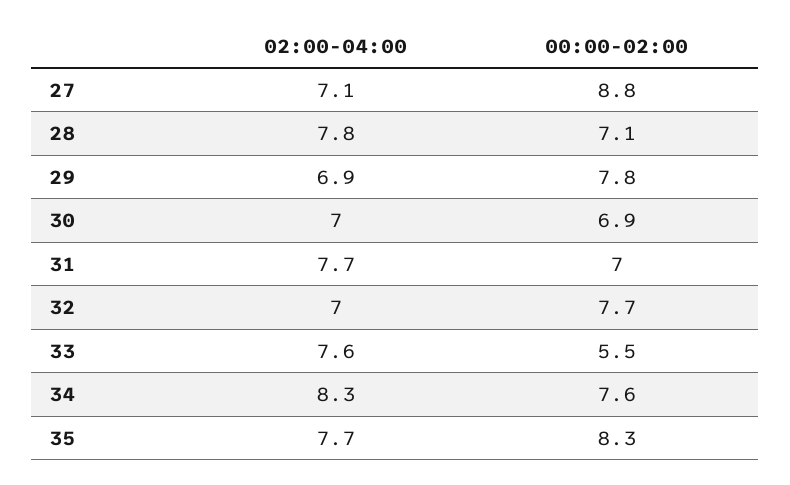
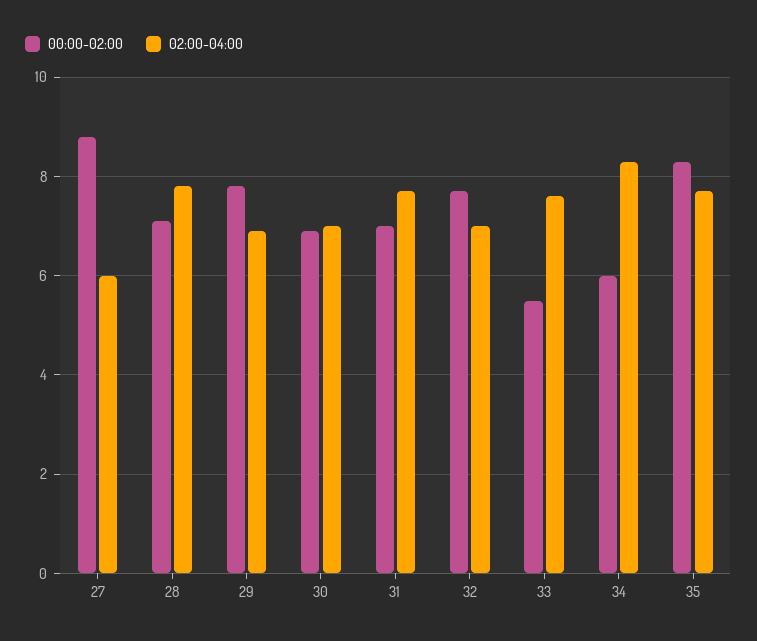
  {
    "02:00-04:00": {
-     "27": 7.1,
+     "27": 6,
      "28": 7.8,
      "29": 6.9,
      "30": 7,
      "31": 7.7,
      "32": 7,
      "33": 7.6,
      "34": 8.3,
      "35": 7.7
    },
    "00:00-02:00": {
      "27": 8.8,
      "28": 7.1,
      "29": 7.8,
      "30": 6.9,
      "31": 7,
      "32": 7.7,
      "33": 5.5,
-     "34": 7.6,
+     "34": 6,
      "35": 8.3
    }
  }

